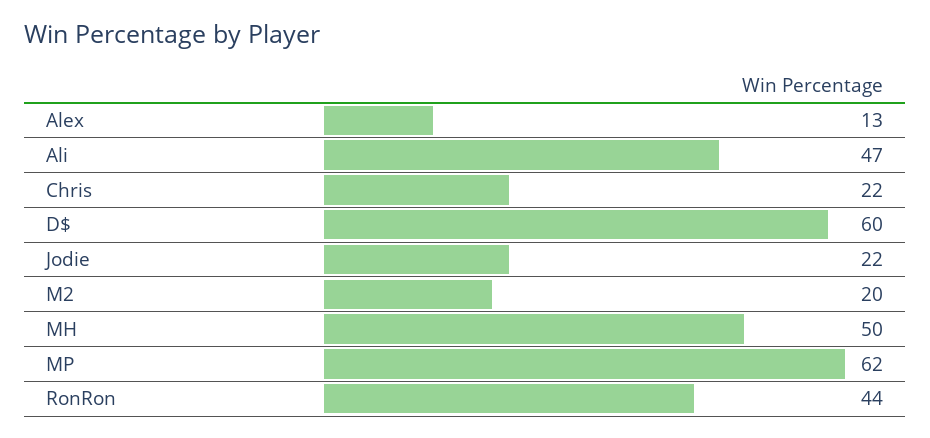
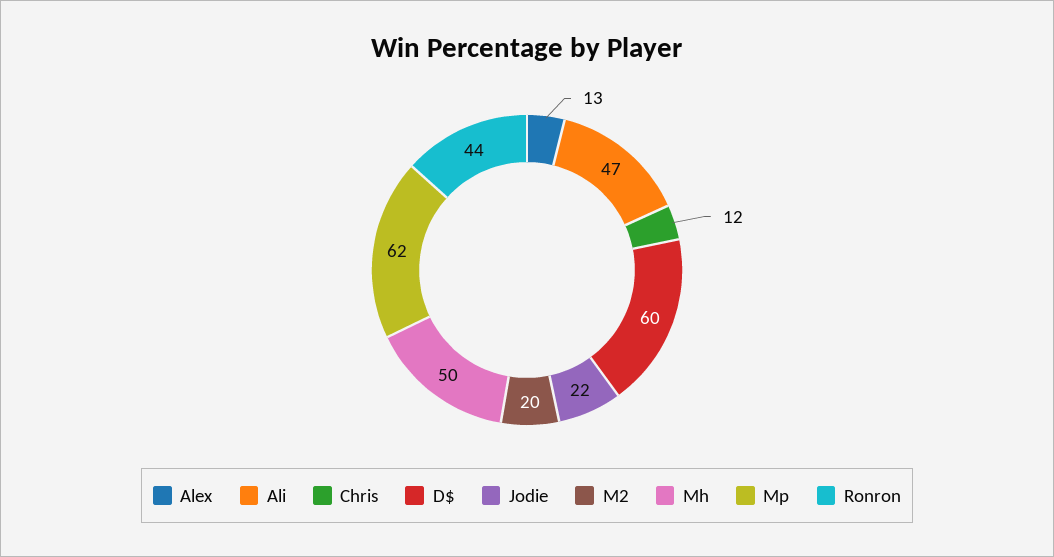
  {
    "Alex": 13,
    "Ali": 47,
-   "Chris": 22,
+   "Chris": 12,
    "D$": 60,
    "Jodie": 22,
    "M2": 20,
    "MH": 50,
    "MP": 62,
    "RonRon": 44
  }

